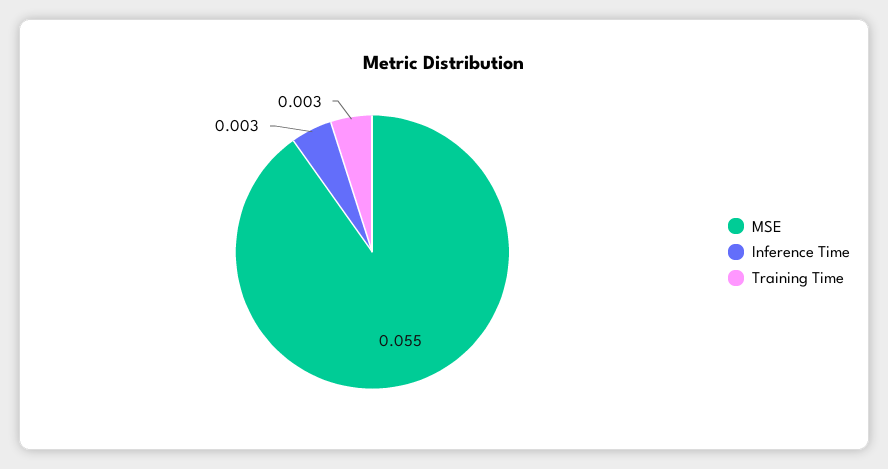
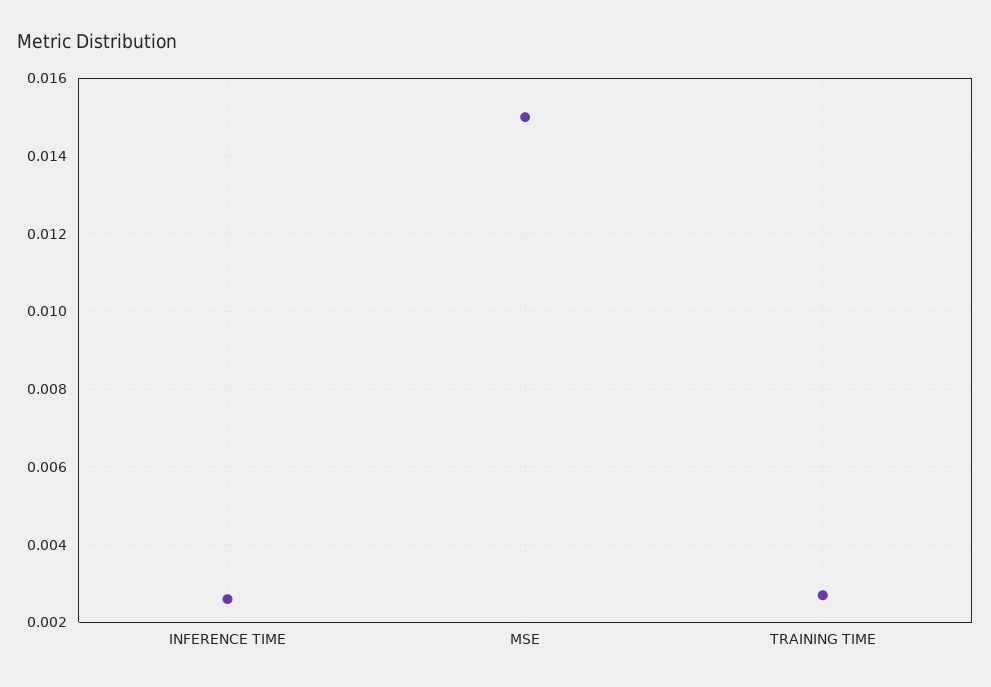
  {
-   "MSE": 0.055,
+   "MSE": 0.015,
    "Inference Time": 0.003,
    "Training Time": 0.003
  }

